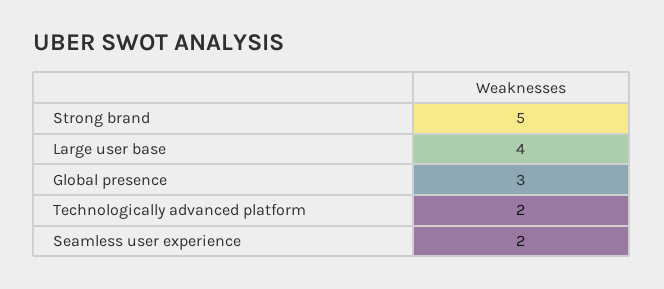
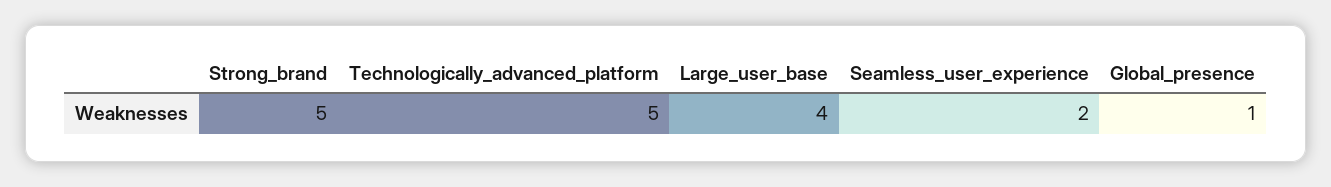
  {
    "Strong brand": 5,
    "Large user base": 4,
-   "Global presence": 3,
+   "Global presence": 1,
-   "Technologically advanced platform": 2,
+   "Technologically advanced platform": 5,
    "Seamless user experience": 2
  }

